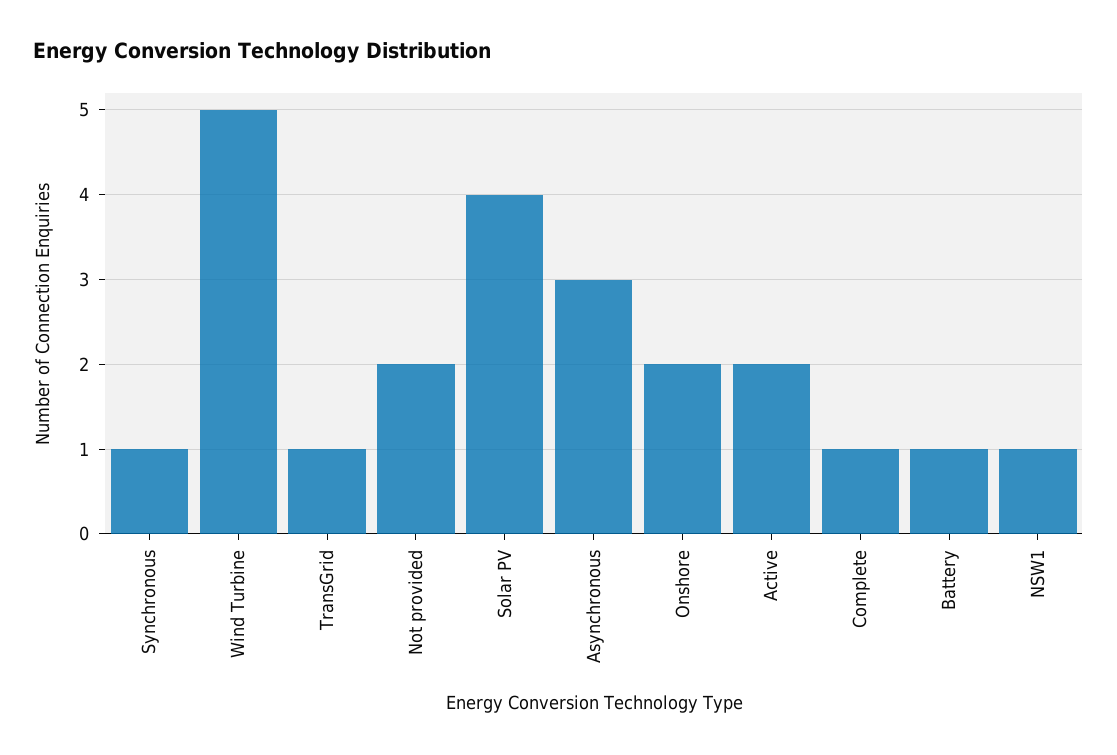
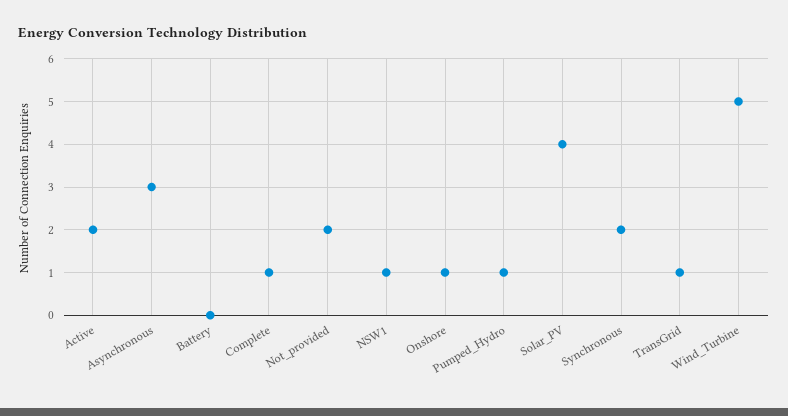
  {
-   "Synchronous": 1,
+   "Synchronous": 2,
    "Wind Turbine": 5,
    "TransGrid": 1,
    "Not provided": 2,
    "Solar PV": 4,
    "Asynchronous": 3,
-   "Onshore": 2,
+   "Onshore": 1,
    "Active": 2,
    "Complete": 1,
-   "Battery": 1,
+   "Battery": 0,
-   "NSW1": 1
+   "NSW1": 1,
+   "Pumped_Hydro": 1
  }

